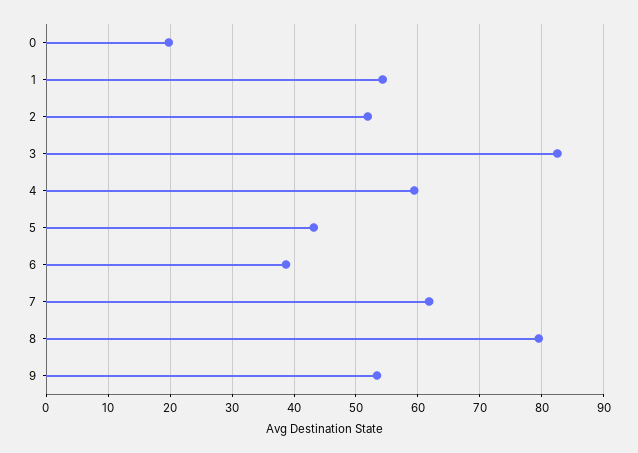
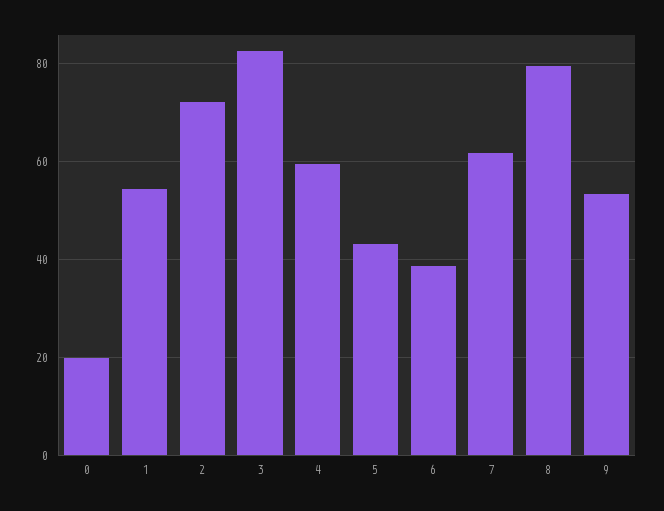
  {
    "0": 20,
    "1": 54,
-   "2": 52,
+   "2": 72,
    "3": 83,
    "4": 59,
    "5": 43,
    "6": 39,
    "7": 62,
    "8": 80,
    "9": 53
  }

